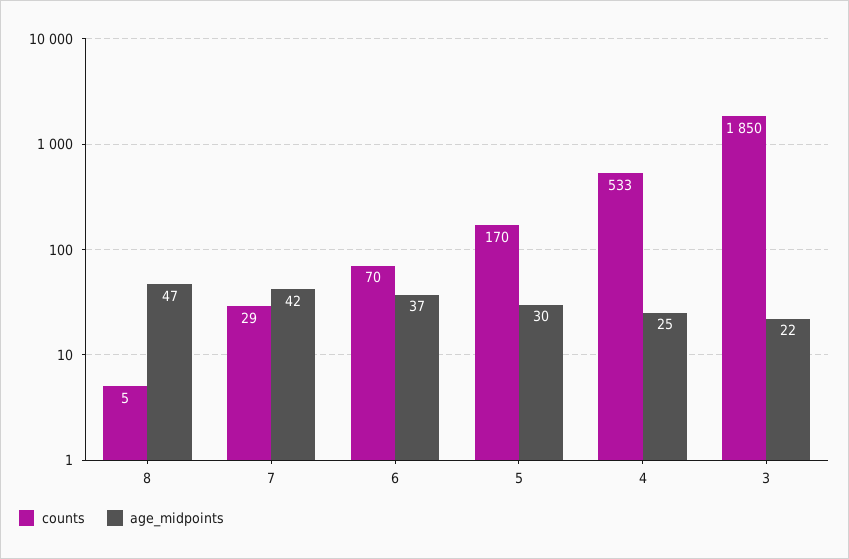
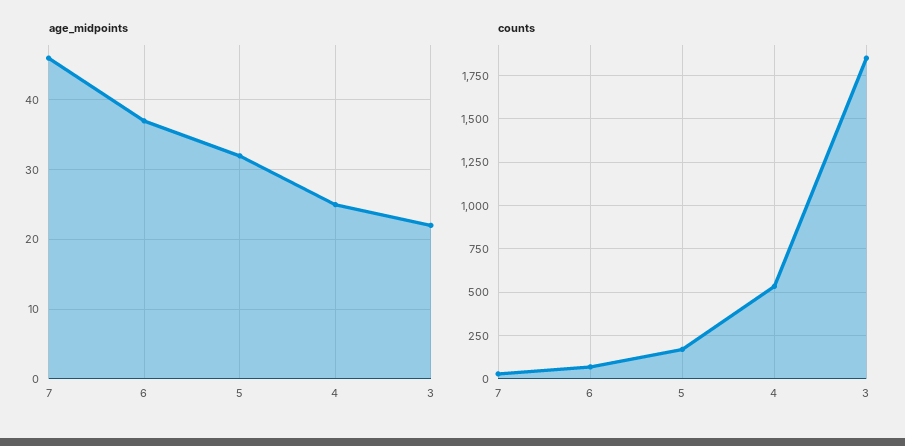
  {
    "counts": {
-     "8": 5,
      "7": 29,
      "6": 70,
      "5": 170,
      "4": 533,
      "3": 1850
    },
    "age_midpoints": {
-     "8": 47,
-     "7": 42,
+     "7": 46,
      "6": 37,
-     "5": 30,
+     "5": 32,
      "4": 25,
      "3": 22
    }
  }

